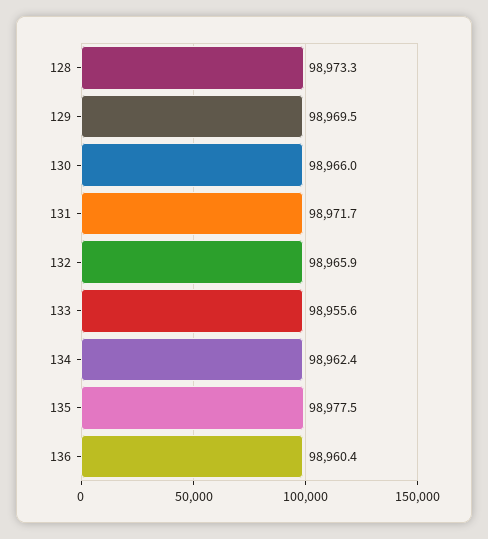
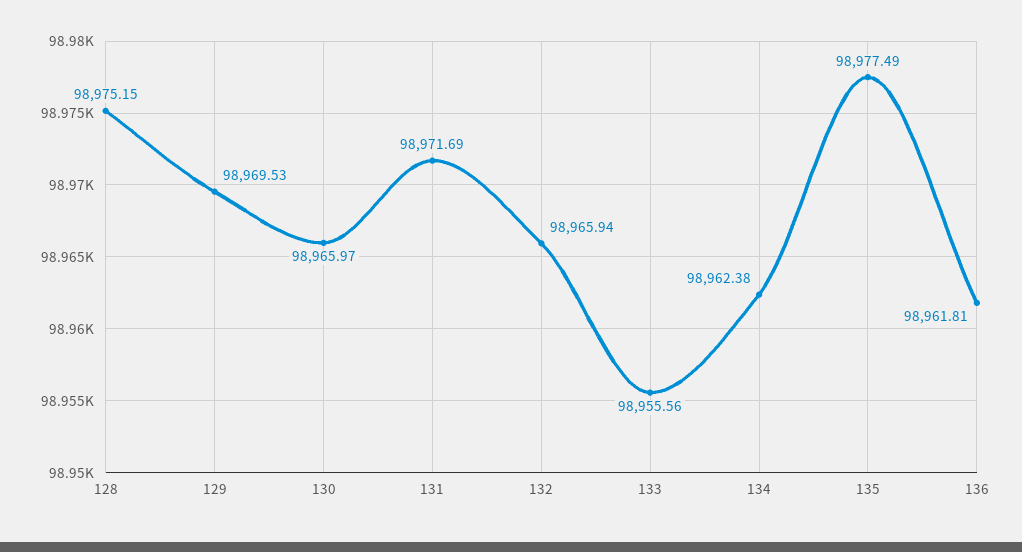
  {
-   "128": 98973.3,
+   "128": 98975.15,
    "129": 98969.53,
    "130": 98965.97,
    "131": 98971.69,
    "132": 98965.94,
    "133": 98955.56,
    "134": 98962.38,
    "135": 98977.49,
-   "136": 98960.4
+   "136": 98961.81
  }

